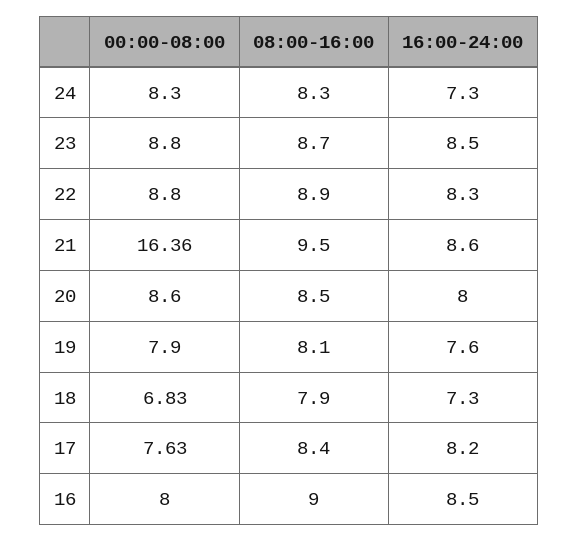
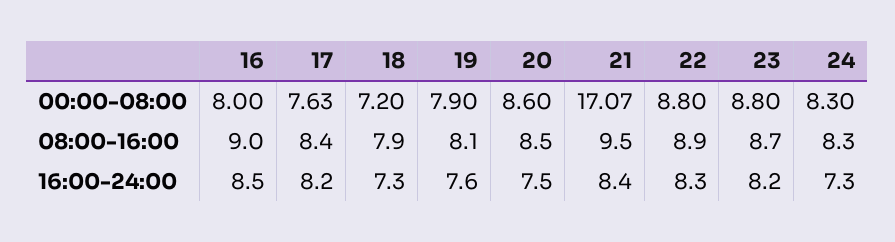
  {
    "00:00-08:00": {
      "24": 8.3,
      "23": 8.8,
      "22": 8.8,
-     "21": 16.36,
+     "21": 17.07,
      "20": 8.6,
      "19": 7.9,
-     "18": 6.83,
+     "18": 7.2,
      "17": 7.63,
      "16": 8
    },
    "08:00-16:00": {
      "24": 8.3,
      "23": 8.7,
      "22": 8.9,
      "21": 9.5,
      "20": 8.5,
      "19": 8.1,
      "18": 7.9,
      "17": 8.4,
      "16": 9
    },
    "16:00-24:00": {
      "24": 7.3,
-     "23": 8.5,
+     "23": 8.2,
      "22": 8.3,
-     "21": 8.6,
+     "21": 8.4,
-     "20": 8,
+     "20": 7.5,
      "19": 7.6,
      "18": 7.3,
      "17": 8.2,
      "16": 8.5
    }
  }

